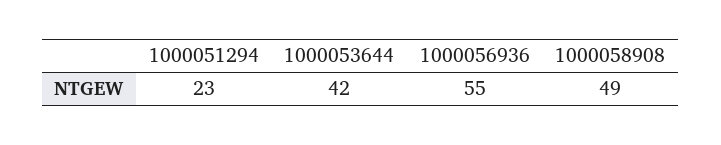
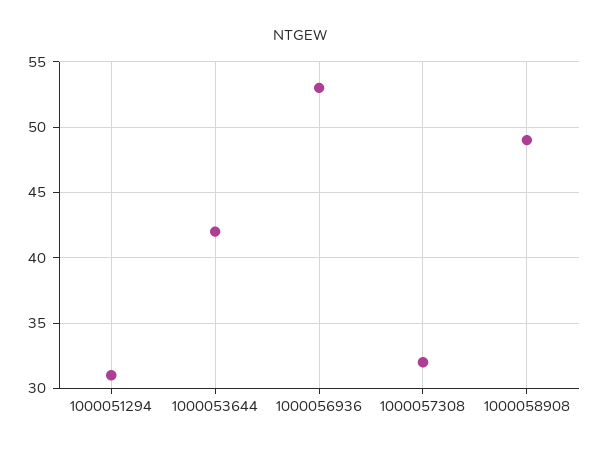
  {
-   "1000051294": 23,
+   "1000051294": 31,
    "1000053644": 42,
-   "1000056936": 55,
+   "1000056936": 53,
-   "1000058908": 49
+   "1000058908": 49,
+   "1000057308": 32
  }

